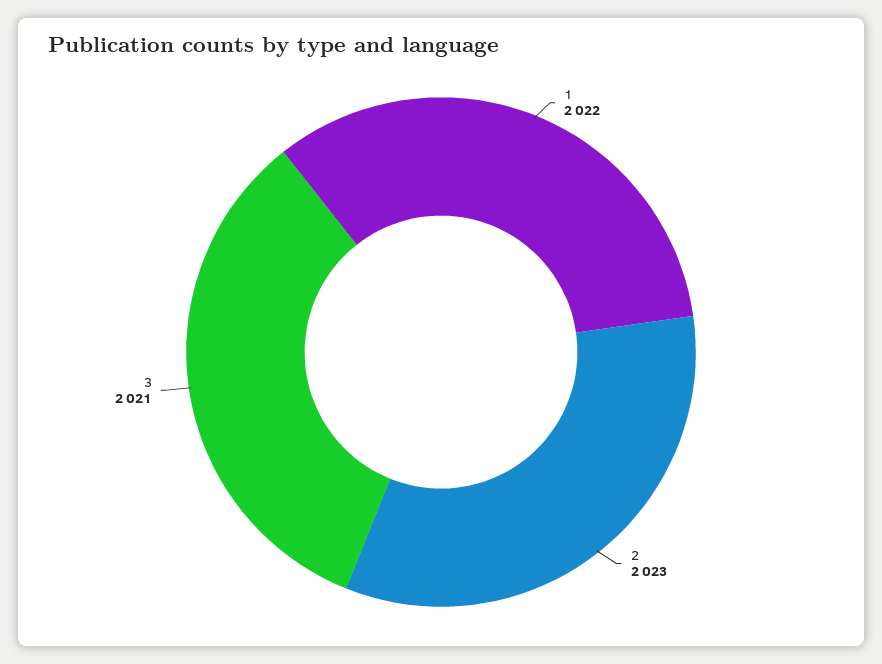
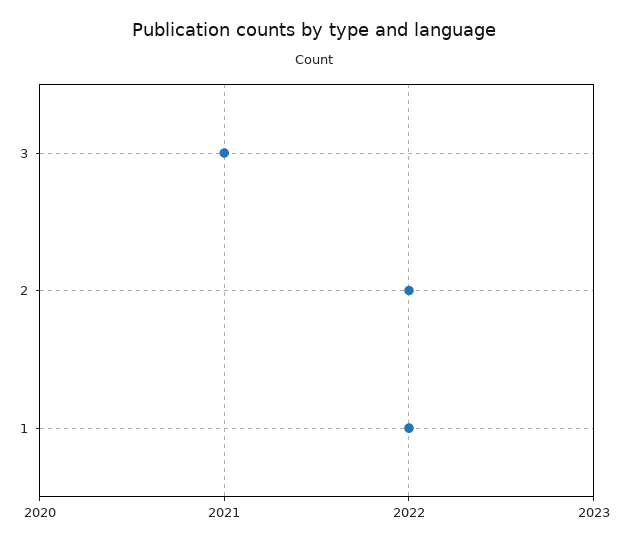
  {
    "1": 2022,
-   "2": 2023,
+   "2": 2022,
    "3": 2021
  }

